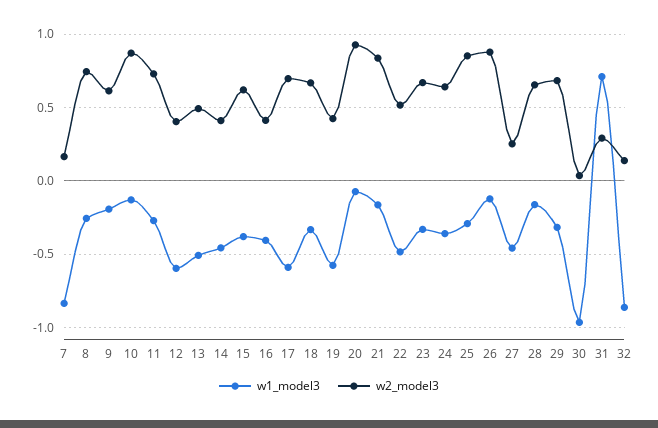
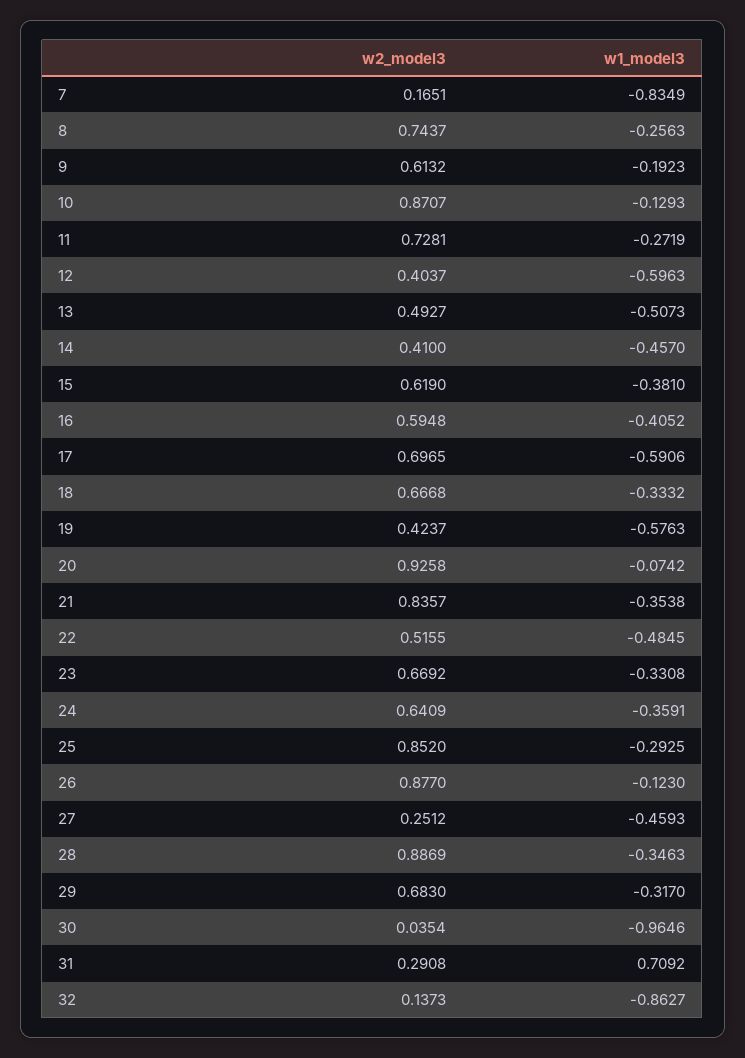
  {
    "w1_model3": {
      "7": -0.8349,
      "8": -0.2563,
      "9": -0.1923,
      "10": -0.1293,
      "11": -0.2719,
      "12": -0.5963,
      "13": -0.5073,
      "14": -0.457,
      "15": -0.381,
      "16": -0.4052,
      "17": -0.5906,
      "18": -0.3332,
      "19": -0.5763,
      "20": -0.0742,
-     "21": -0.15,
+     "21": -0.3538,
      "22": -0.4845,
      "23": -0.3308,
      "24": -0.3591,
      "25": -0.2925,
      "26": -0.123,
      "27": -0.4593,
-     "28": -0.15,
+     "28": -0.3463,
      "29": -0.317,
      "30": -0.9646,
      "31": 0.7092,
      "32": -0.8627
    },
    "w2_model3": {
      "7": 0.1651,
      "8": 0.7437,
      "9": 0.6132,
      "10": 0.8707,
      "11": 0.7281,
      "12": 0.4037,
      "13": 0.4927,
      "14": 0.41,
      "15": 0.619,
-     "16": 0.4,
+     "16": 0.5948,
      "17": 0.6965,
      "18": 0.6668,
      "19": 0.4237,
      "20": 0.9258,
      "21": 0.8357,
      "22": 0.5155,
      "23": 0.6692,
      "24": 0.6409,
      "25": 0.852,
      "26": 0.877,
      "27": 0.2512,
-     "28": 0.65,
+     "28": 0.8869,
      "29": 0.683,
      "30": 0.0354,
      "31": 0.2908,
      "32": 0.1373
    }
  }

